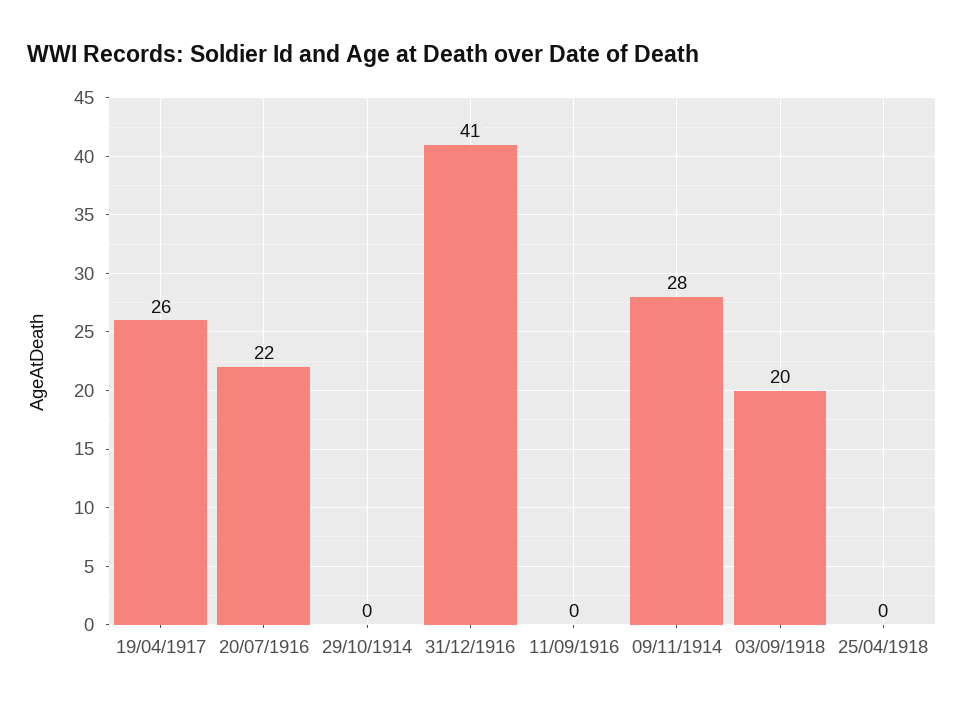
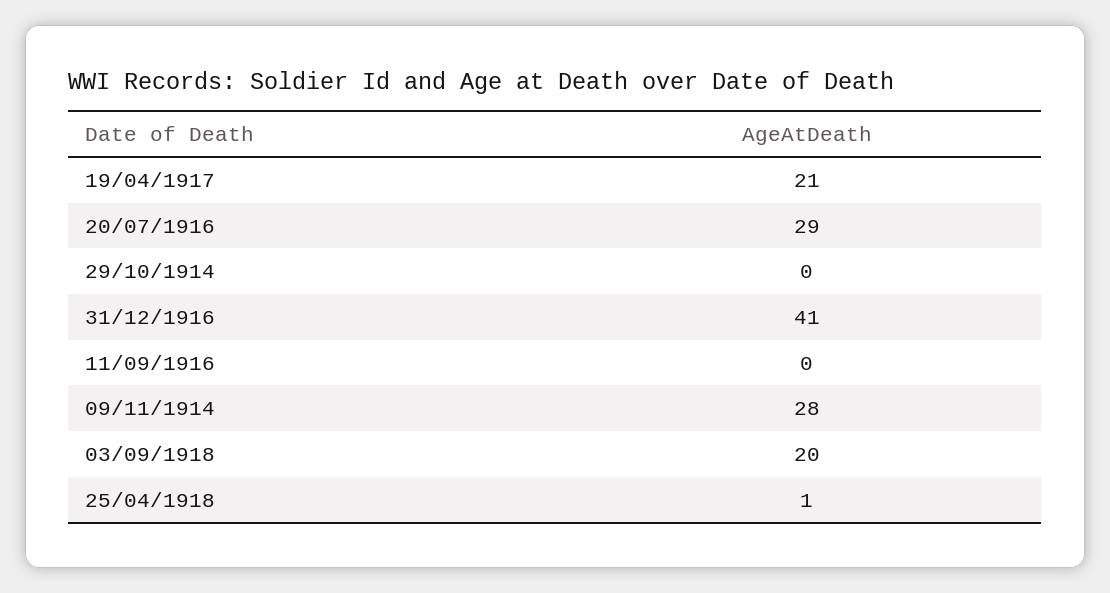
  {
-   "19/04/1917": 26,
+   "19/04/1917": 21,
-   "20/07/1916": 22,
+   "20/07/1916": 29,
    "29/10/1914": 0,
    "31/12/1916": 41,
    "11/09/1916": 0,
    "09/11/1914": 28,
    "03/09/1918": 20,
-   "25/04/1918": 0
+   "25/04/1918": 1
  }

